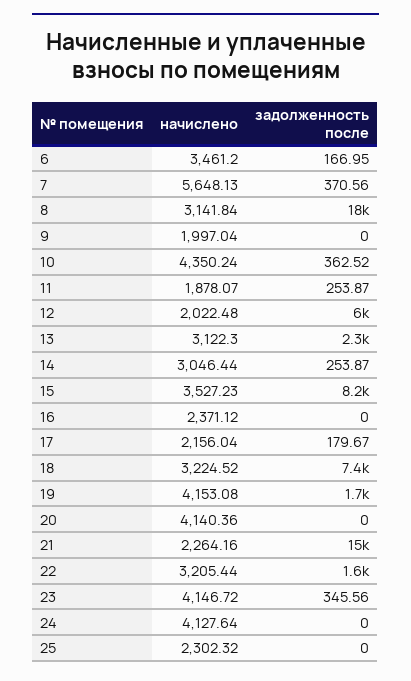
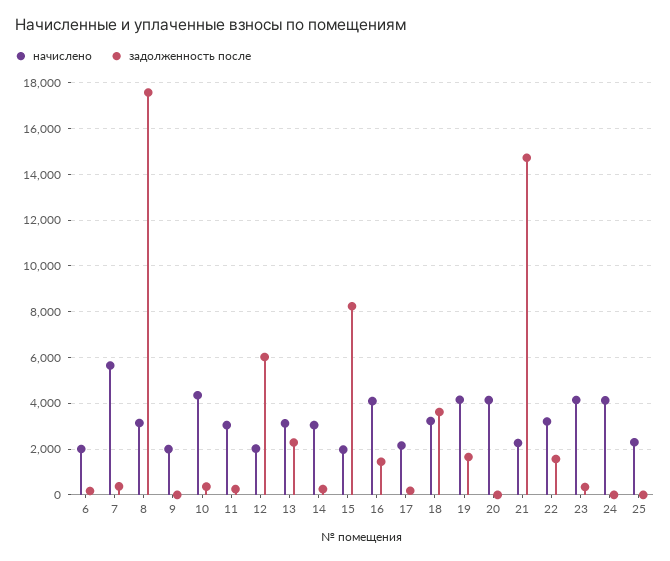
  {
    "начислено": {
-     "6": 3461.2,
+     "6": 2000,
      "7": 5648.13,
      "8": 3141.84,
      "9": 1997.04,
      "10": 4350.24,
-     "11": 1878.07,
+     "11": 3000,
      "12": 2022.48,
      "13": 3122.3,
      "14": 3046.44,
-     "15": 3527.23,
+     "15": 2000,
-     "16": 2371.12,
+     "16": 4000,
      "17": 2156.04,
      "18": 3224.52,
      "19": 4153.08,
      "20": 4140.36,
      "21": 2264.16,
      "22": 3205.44,
      "23": 4146.72,
      "24": 4127.64,
      "25": 2302.32
    },
    "задолженность после": {
      "6": 166.95,
      "7": 370.56,
      "8": 18000,
      "9": 0,
      "10": 362.52,
      "11": 253.87,
      "12": 6000,
      "13": 2300,
      "14": 253.87,
      "15": 8200,
-     "16": 0,
+     "16": 1500,
      "17": 179.67,
-     "18": 7400,
+     "18": 3500,
      "19": 1700,
      "20": 0,
      "21": 15000,
      "22": 1600,
      "23": 345.56,
      "24": 0,
      "25": 0
    }
  }

